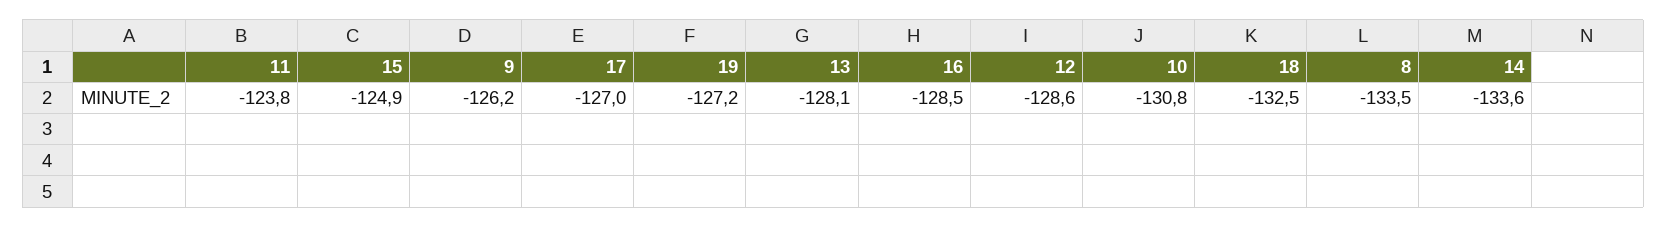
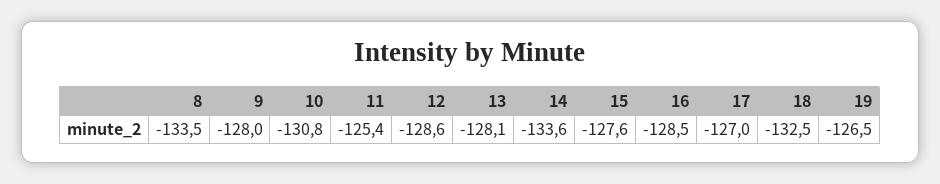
  {
-   "11": -123.8,
+   "11": -125.4,
-   "15": -124.9,
+   "15": -127.6,
-   "9": -126.2,
+   "9": -128,
    "17": -127,
-   "19": -127.2,
+   "19": -126.5,
    "13": -128.1,
    "16": -128.5,
    "12": -128.6,
    "10": -130.8,
    "18": -132.5,
    "8": -133.5,
    "14": -133.6
  }

